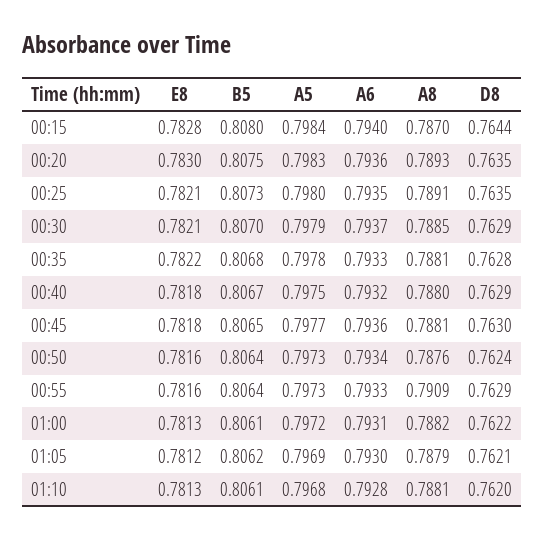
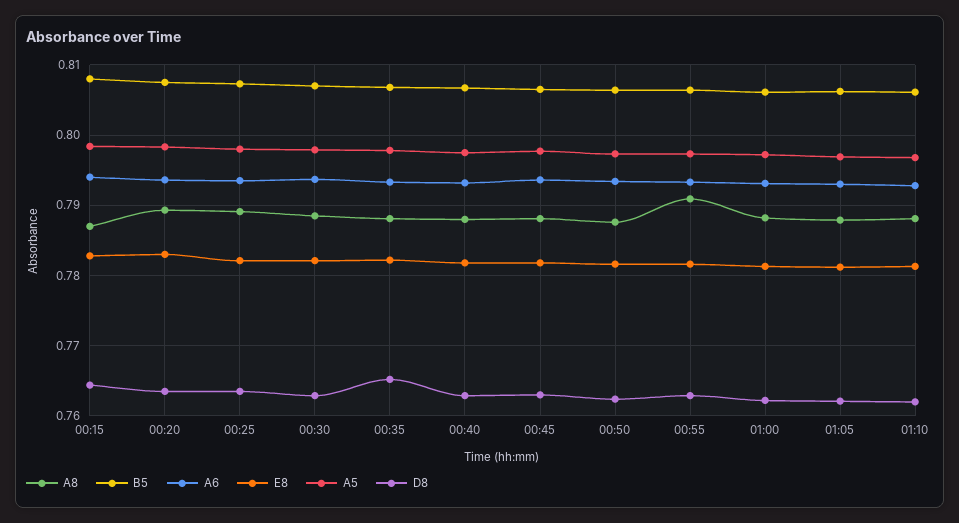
  {
    "E8": {
      "00:15": 0.7828,
      "00:20": 0.783,
      "00:25": 0.7821,
      "00:30": 0.7821,
      "00:35": 0.7822,
      "00:40": 0.7818,
      "00:45": 0.7818,
      "00:50": 0.7816,
      "00:55": 0.7816,
      "01:00": 0.7813,
      "01:05": 0.7812,
      "01:10": 0.7813
    },
    "B5": {
      "00:15": 0.808,
      "00:20": 0.8075,
      "00:25": 0.8073,
      "00:30": 0.807,
      "00:35": 0.8068,
      "00:40": 0.8067,
      "00:45": 0.8065,
      "00:50": 0.8064,
      "00:55": 0.8064,
      "01:00": 0.8061,
      "01:05": 0.8062,
      "01:10": 0.8061
    },
    "A5": {
      "00:15": 0.7984,
      "00:20": 0.7983,
      "00:25": 0.798,
      "00:30": 0.7979,
      "00:35": 0.7978,
      "00:40": 0.7975,
      "00:45": 0.7977,
      "00:50": 0.7973,
      "00:55": 0.7973,
      "01:00": 0.7972,
      "01:05": 0.7969,
      "01:10": 0.7968
    },
    "A6": {
      "00:15": 0.794,
      "00:20": 0.7936,
      "00:25": 0.7935,
      "00:30": 0.7937,
      "00:35": 0.7933,
      "00:40": 0.7932,
      "00:45": 0.7936,
      "00:50": 0.7934,
      "00:55": 0.7933,
      "01:00": 0.7931,
      "01:05": 0.793,
      "01:10": 0.7928
    },
    "A8": {
      "00:15": 0.787,
      "00:20": 0.7893,
      "00:25": 0.7891,
      "00:30": 0.7885,
      "00:35": 0.7881,
      "00:40": 0.788,
      "00:45": 0.7881,
      "00:50": 0.7876,
      "00:55": 0.7909,
      "01:00": 0.7882,
      "01:05": 0.7879,
      "01:10": 0.7881
    },
    "D8": {
      "00:15": 0.7644,
      "00:20": 0.7635,
      "00:25": 0.7635,
      "00:30": 0.7629,
-     "00:35": 0.7628,
+     "00:35": 0.765,
      "00:40": 0.7629,
      "00:45": 0.763,
      "00:50": 0.7624,
      "00:55": 0.7629,
      "01:00": 0.7622,
      "01:05": 0.7621,
      "01:10": 0.762
    }
  }

